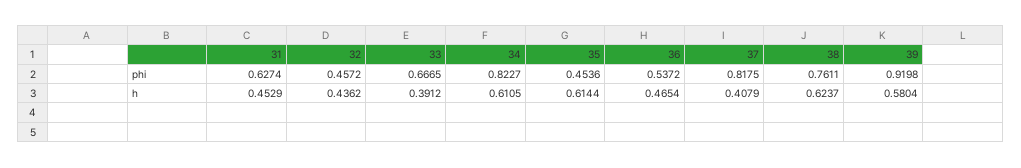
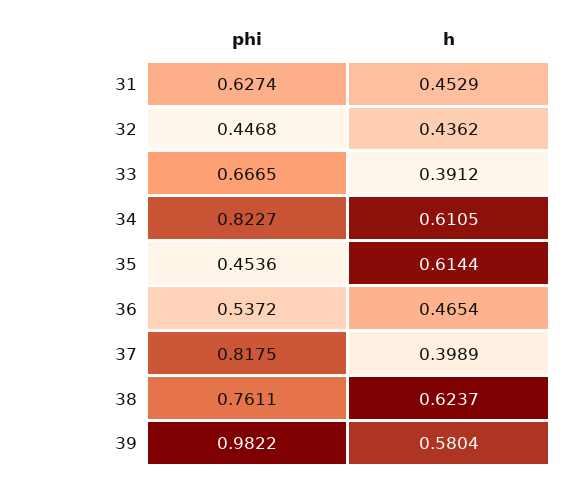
  {
    "31": {
      "phi": 0.6274,
      "h": 0.4529
    },
    "32": {
-     "phi": 0.4572,
+     "phi": 0.4468,
      "h": 0.4362
    },
    "33": {
      "phi": 0.6665,
      "h": 0.3912
    },
    "34": {
      "phi": 0.8227,
      "h": 0.6105
    },
    "35": {
      "phi": 0.4536,
      "h": 0.6144
    },
    "36": {
      "phi": 0.5372,
      "h": 0.4654
    },
    "37": {
      "phi": 0.8175,
-     "h": 0.4079
+     "h": 0.3989
    },
    "38": {
      "phi": 0.7611,
      "h": 0.6237
    },
    "39": {
-     "phi": 0.9198,
+     "phi": 0.9822,
      "h": 0.5804
    }
  }

